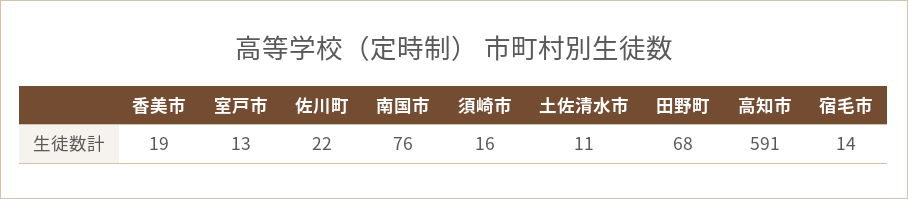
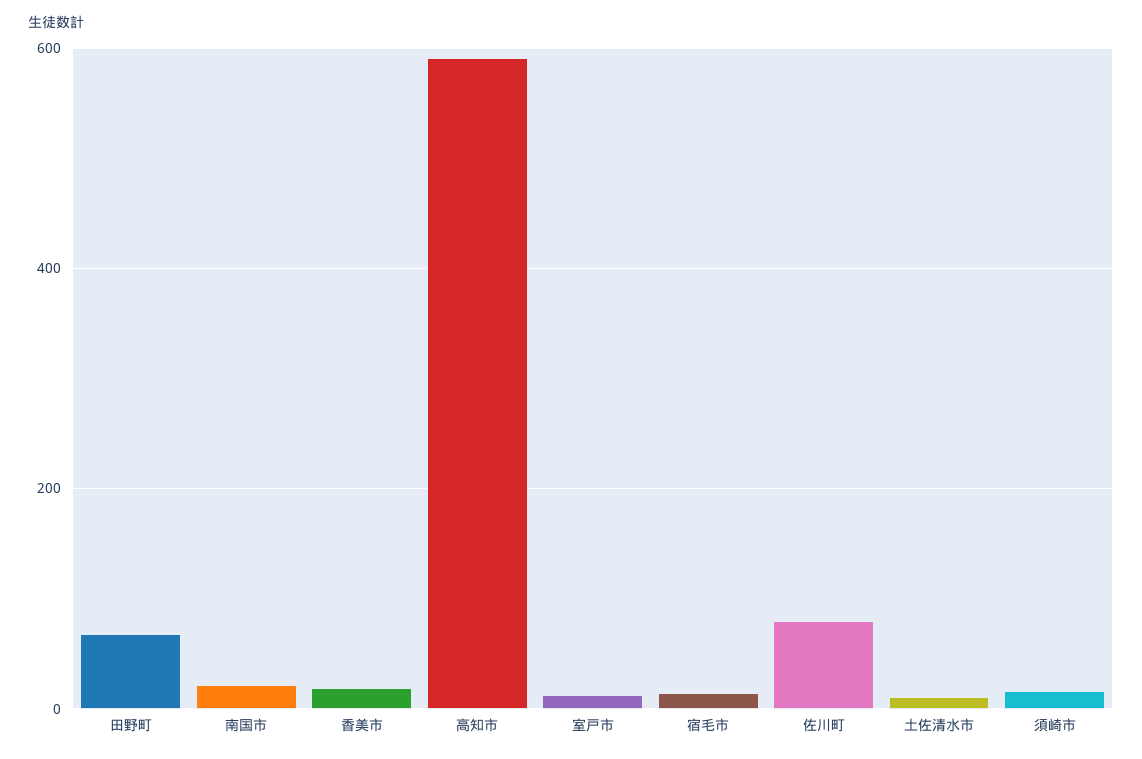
  {
    "香美市": 19,
    "室戸市": 13,
-   "佐川町": 22,
+   "佐川町": 80,
-   "南国市": 76,
+   "南国市": 20,
    "須崎市": 16,
    "土佐清水市": 11,
    "田野町": 68,
    "高知市": 591,
    "宿毛市": 14
  }

